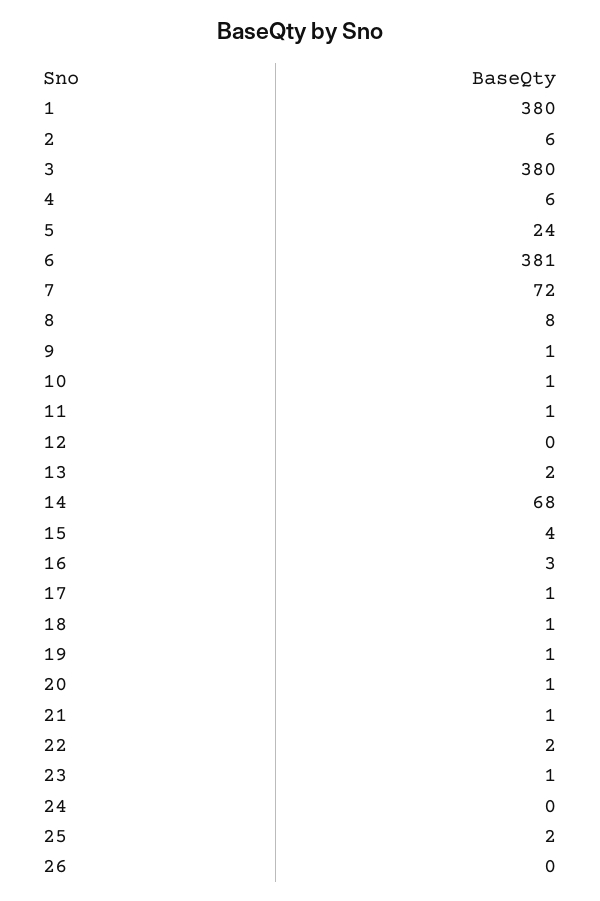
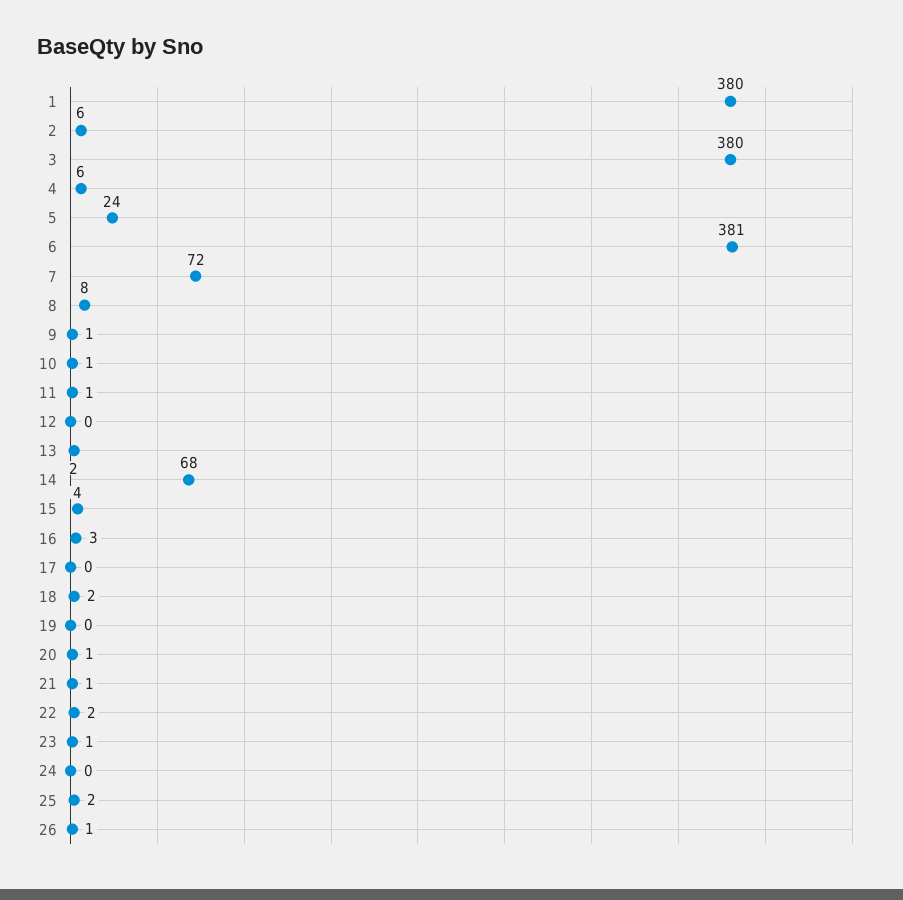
  {
    "1": 380,
    "2": 6,
    "3": 380,
    "4": 6,
    "5": 24,
    "6": 381,
    "7": 72,
    "8": 8,
    "9": 1,
    "10": 1,
    "11": 1,
    "12": 0,
    "13": 2,
    "14": 68,
    "15": 4,
    "16": 3,
-   "17": 1,
+   "17": 0,
-   "18": 1,
+   "18": 2,
-   "19": 1,
+   "19": 0,
    "20": 1,
    "21": 1,
    "22": 2,
    "23": 1,
    "24": 0,
    "25": 2,
-   "26": 0
+   "26": 1
  }

